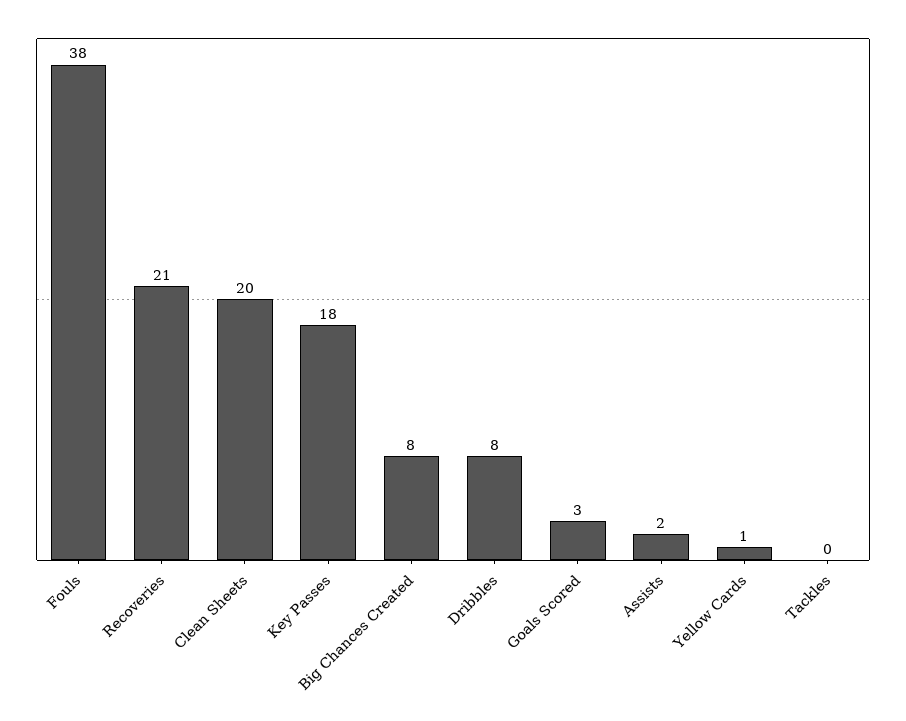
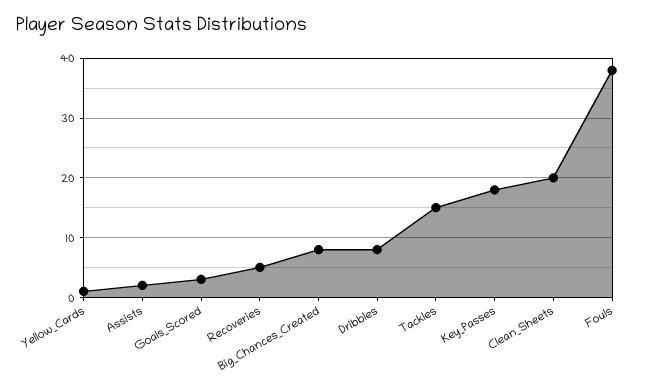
  {
    "Fouls": 38,
-   "Recoveries": 21,
+   "Recoveries": 5,
    "Clean Sheets": 20,
    "Key Passes": 18,
    "Big Chances Created": 8,
    "Dribbles": 8,
    "Goals Scored": 3,
    "Assists": 2,
    "Yellow Cards": 1,
-   "Tackles": 0
+   "Tackles": 15
  }

